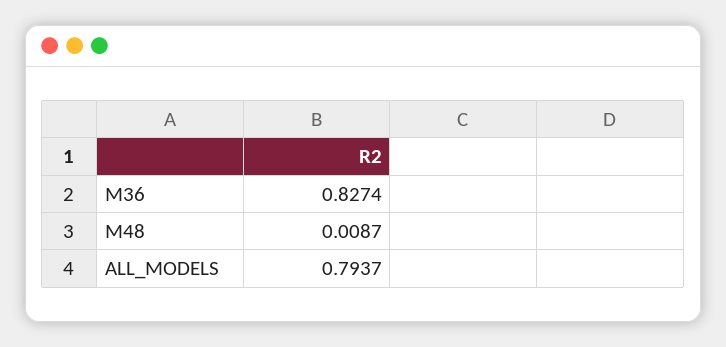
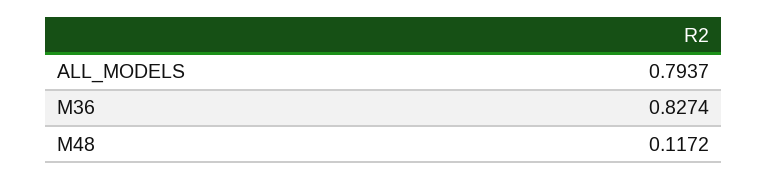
  {
    "M36": 0.8274,
-   "M48": 0.0087,
+   "M48": 0.1172,
    "ALL_MODELS": 0.7937
  }

